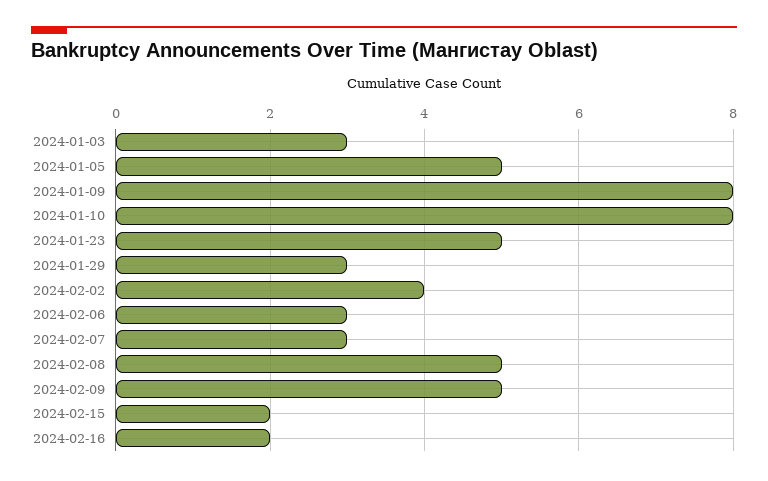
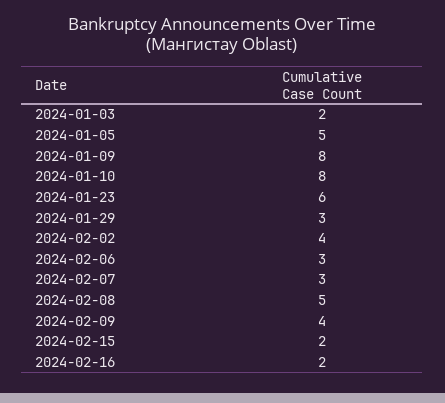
  {
-   "2024-01-03": 3,
+   "2024-01-03": 2,
    "2024-01-05": 5,
    "2024-01-09": 8,
    "2024-01-10": 8,
-   "2024-01-23": 5,
+   "2024-01-23": 6,
    "2024-01-29": 3,
    "2024-02-02": 4,
    "2024-02-06": 3,
    "2024-02-07": 3,
    "2024-02-08": 5,
-   "2024-02-09": 5,
+   "2024-02-09": 4,
    "2024-02-15": 2,
    "2024-02-16": 2
  }

